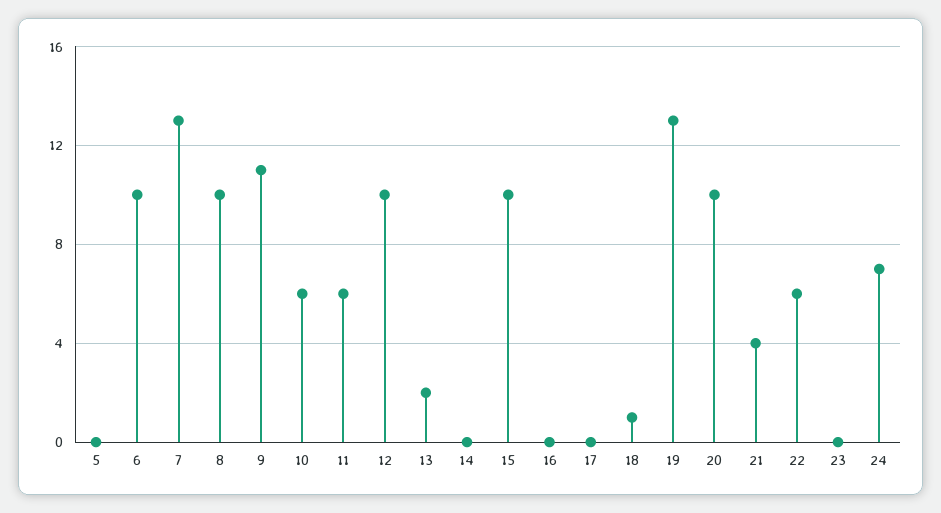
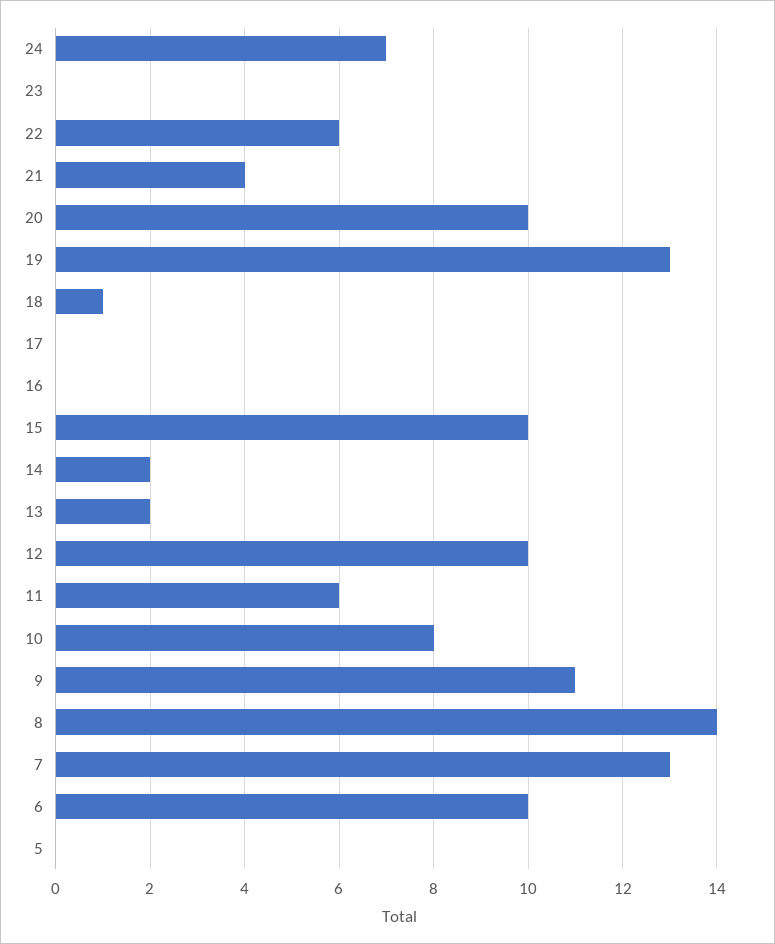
  {
    "5": 0,
    "6": 10,
    "7": 13,
-   "8": 10,
+   "8": 14,
    "9": 11,
-   "10": 6,
+   "10": 8,
    "11": 6,
    "12": 10,
    "13": 2,
-   "14": 0,
+   "14": 2,
    "15": 10,
    "16": 0,
    "17": 0,
    "18": 1,
    "19": 13,
    "20": 10,
    "21": 4,
    "22": 6,
    "23": 0,
    "24": 7
  }

